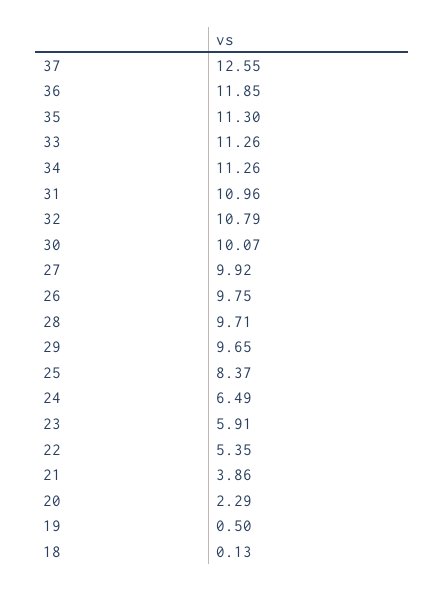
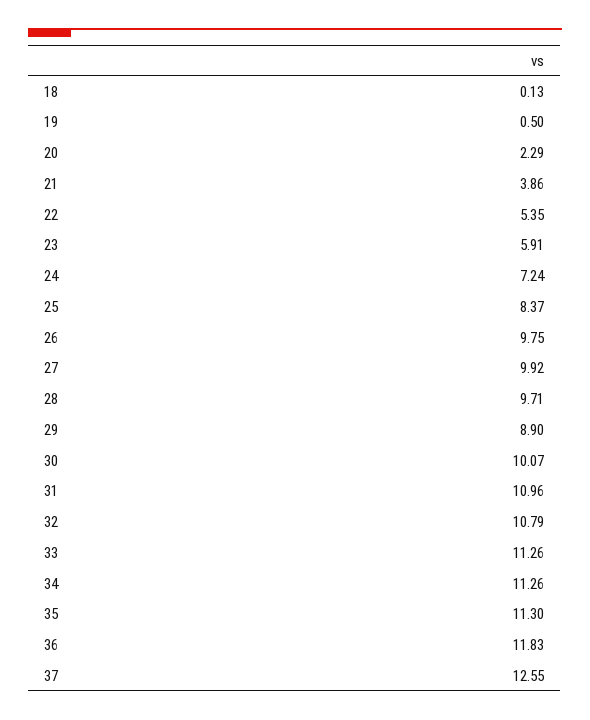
  {
    "37": 12.55,
-   "36": 11.85,
+   "36": 11.83,
    "35": 11.3,
    "33": 11.26,
    "34": 11.26,
    "31": 10.96,
    "32": 10.79,
    "30": 10.07,
    "27": 9.92,
    "26": 9.75,
    "28": 9.71,
-   "29": 9.65,
+   "29": 8.9,
    "25": 8.37,
-   "24": 6.49,
+   "24": 7.24,
    "23": 5.91,
    "22": 5.35,
    "21": 3.86,
    "20": 2.29,
    "19": 0.5,
    "18": 0.13
  }

